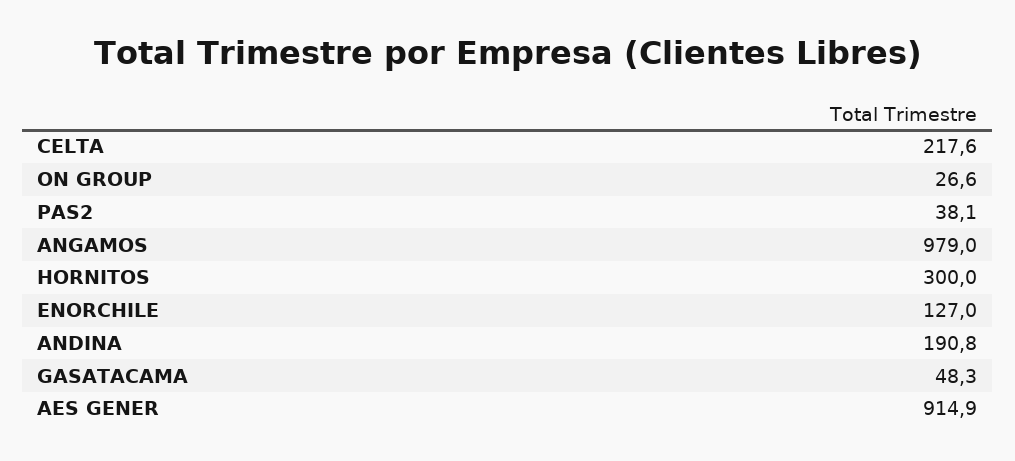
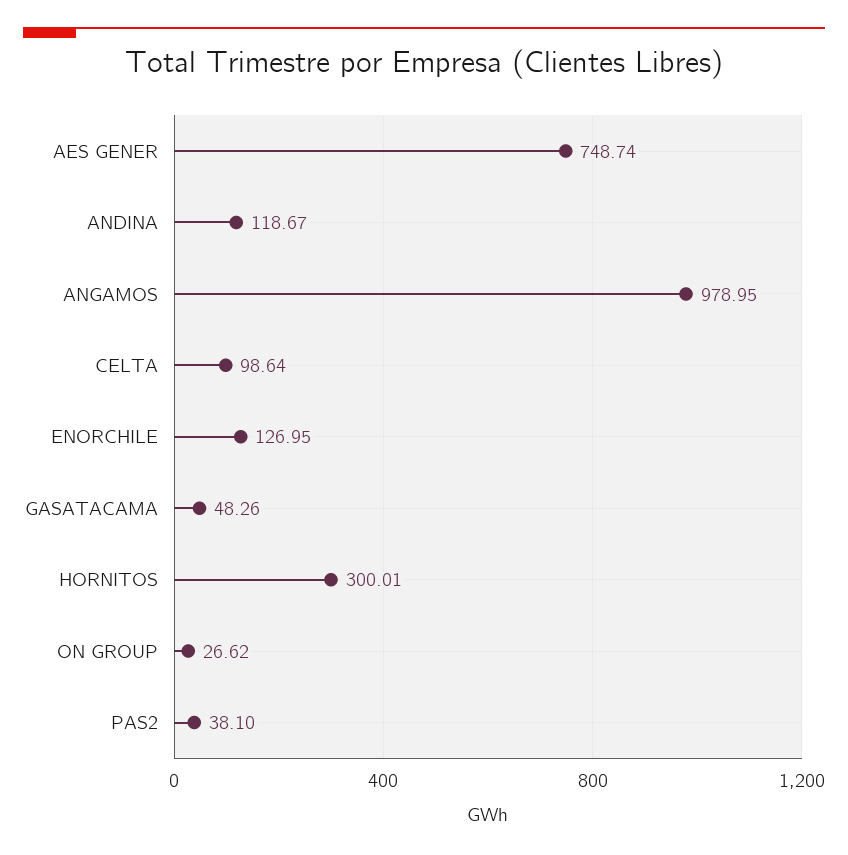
  {
-   "CELTA": 217.6,
+   "CELTA": 98.64,
    "ON GROUP": 26.62,
    "PAS2": 38.1,
    "ANGAMOS": 978.95,
    "HORNITOS": 300.01,
    "ENORCHILE": 126.95,
-   "ANDINA": 190.8,
+   "ANDINA": 118.67,
    "GASATACAMA": 48.26,
-   "AES GENER": 914.9
+   "AES GENER": 748.74
  }

